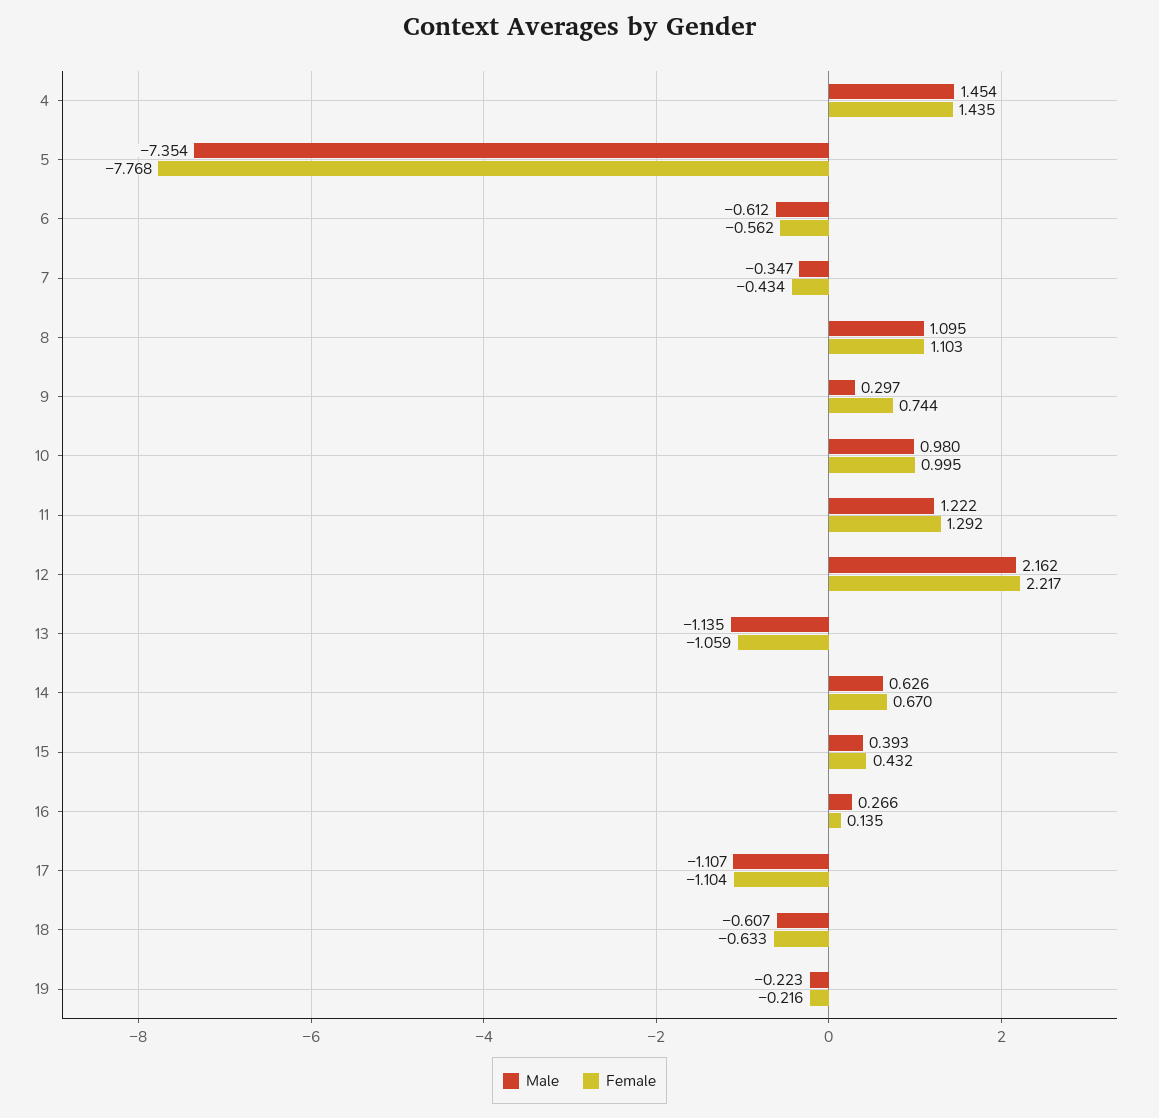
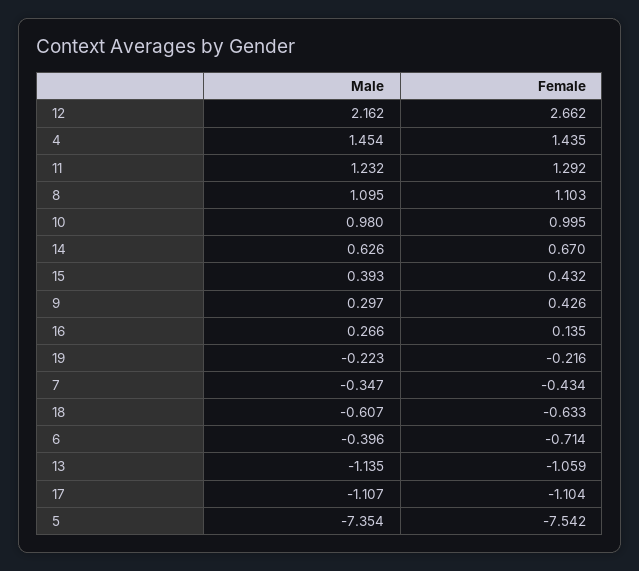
  {
    "Male": {
      "4": 1.454,
      "5": -7.354,
-     "6": -0.612,
+     "6": -0.396,
      "7": -0.347,
      "8": 1.095,
      "9": 0.297,
      "10": 0.98,
-     "11": 1.222,
+     "11": 1.232,
      "12": 2.162,
      "13": -1.135,
      "14": 0.626,
      "15": 0.393,
      "16": 0.266,
      "17": -1.107,
      "18": -0.607,
      "19": -0.223
    },
    "Female": {
      "4": 1.435,
-     "5": -7.768,
+     "5": -7.542,
-     "6": -0.562,
+     "6": -0.714,
      "7": -0.434,
      "8": 1.103,
-     "9": 0.744,
+     "9": 0.426,
      "10": 0.995,
      "11": 1.292,
-     "12": 2.217,
+     "12": 2.662,
      "13": -1.059,
      "14": 0.67,
      "15": 0.432,
      "16": 0.135,
      "17": -1.104,
      "18": -0.633,
      "19": -0.216
    }
  }

